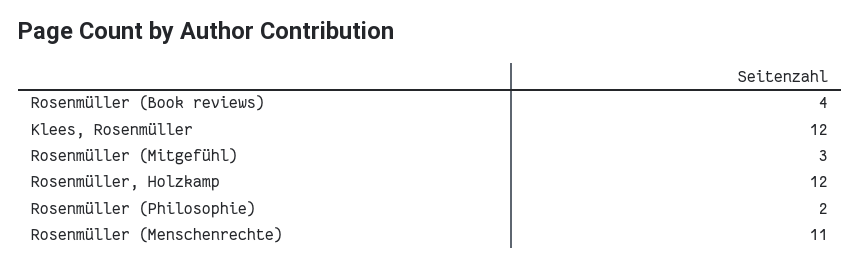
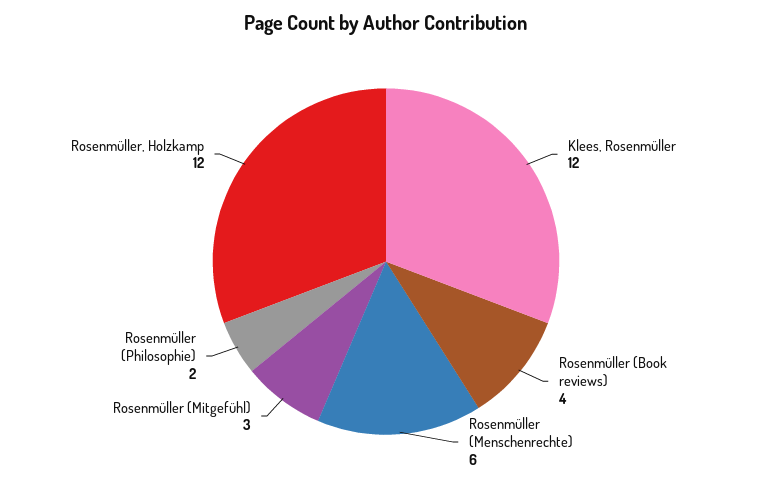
  {
    "Rosenmüller (Book reviews)": 4,
    "Klees, Rosenmüller": 12,
    "Rosenmüller (Mitgefühl)": 3,
    "Rosenmüller, Holzkamp": 12,
    "Rosenmüller (Philosophie)": 2,
-   "Rosenmüller (Menschenrechte)": 11
+   "Rosenmüller (Menschenrechte)": 6
  }

